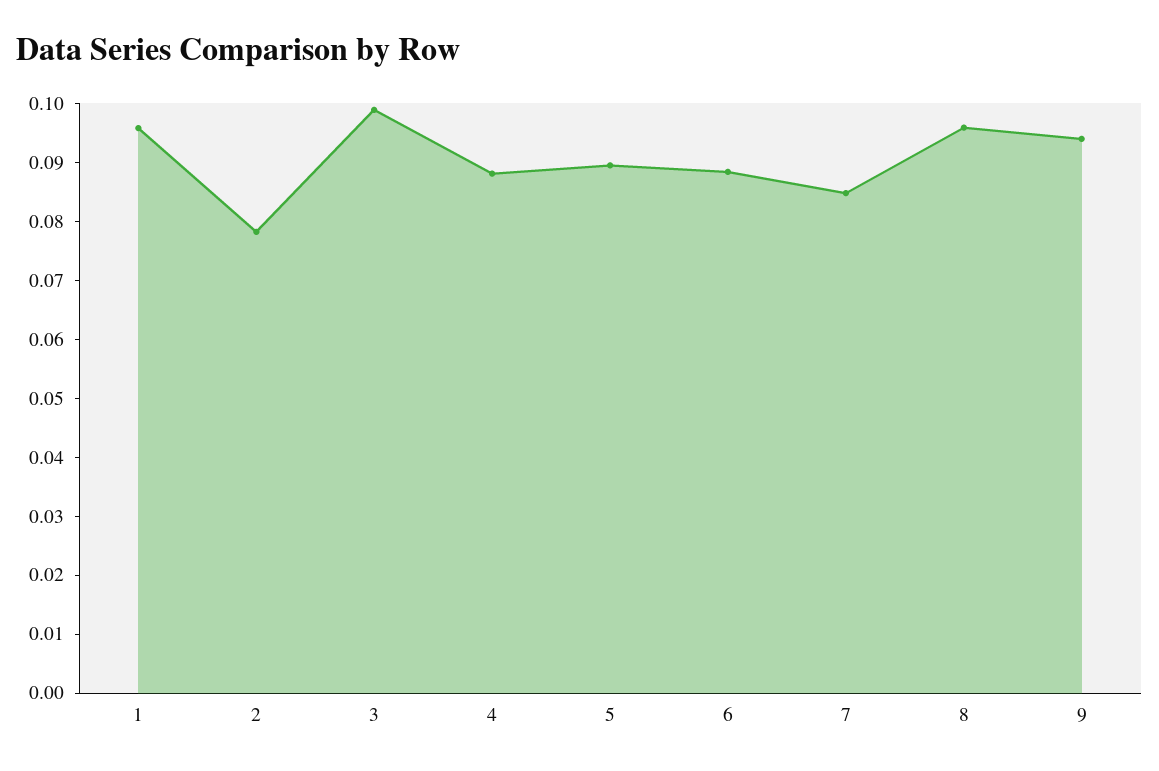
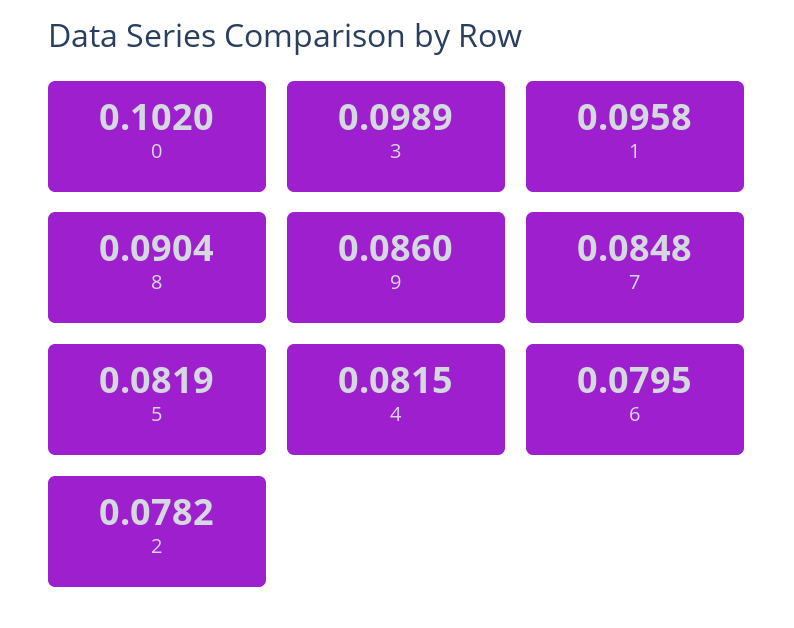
  {
    "1": 0.0958,
    "2": 0.0782,
    "3": 0.0989,
-   "4": 0.088,
+   "4": 0.0815,
-   "5": 0.09,
+   "5": 0.0819,
-   "6": 0.088,
+   "6": 0.0795,
    "7": 0.0848,
-   "8": 0.096,
+   "8": 0.0904,
-   "9": 0.094
+   "9": 0.086,
+   "0": 0.102
  }

